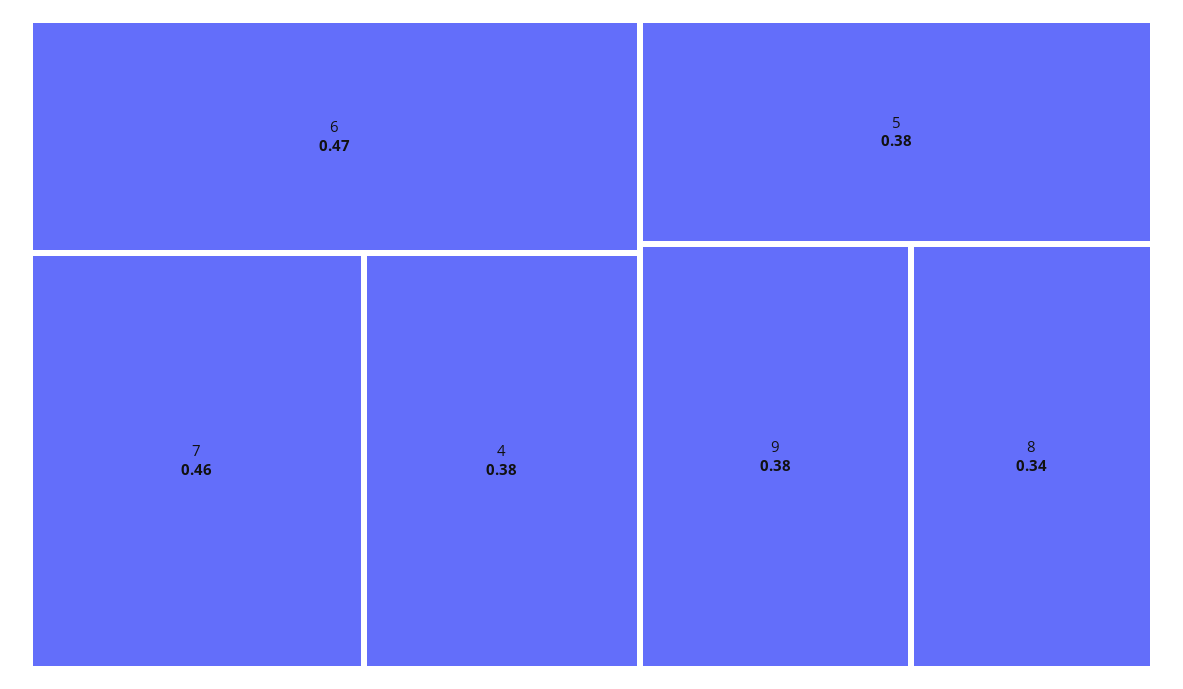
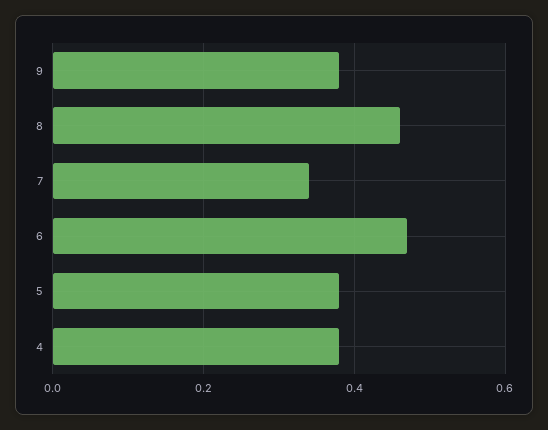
  {
    "6": 0.47,
-   "7": 0.46,
+   "7": 0.35,
    "4": 0.38,
    "5": 0.38,
    "9": 0.38,
-   "8": 0.34
+   "8": 0.45
  }

